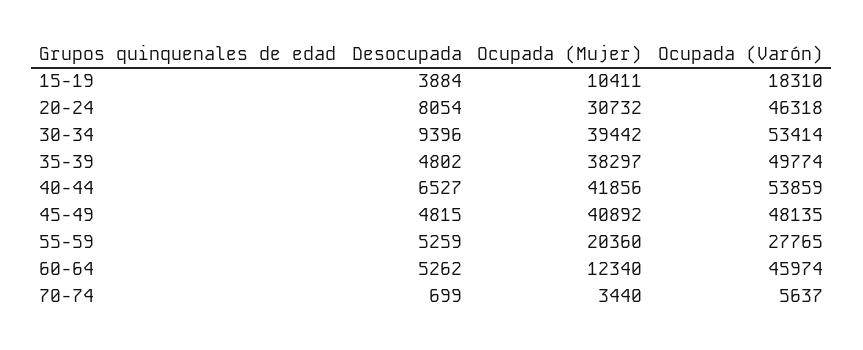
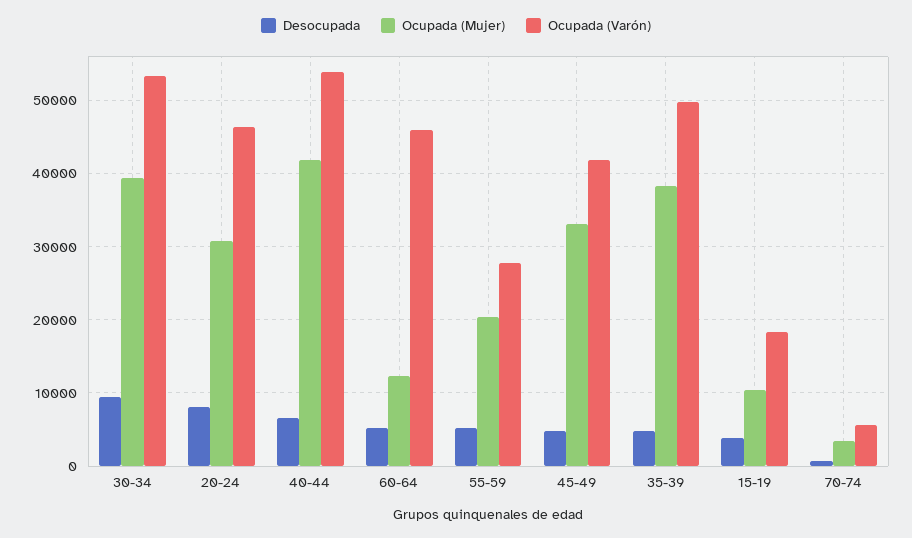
  {
    "Desocupada": {
      "15-19": 3884,
      "20-24": 8054,
      "30-34": 9396,
      "35-39": 4802,
      "40-44": 6527,
      "45-49": 4815,
      "55-59": 5259,
      "60-64": 5262,
      "70-74": 699
    },
    "Ocupada (Mujer)": {
      "15-19": 10411,
      "20-24": 30732,
      "30-34": 39442,
      "35-39": 38297,
      "40-44": 41856,
-     "45-49": 40892,
+     "45-49": 33000,
      "55-59": 20360,
      "60-64": 12340,
      "70-74": 3440
    },
    "Ocupada (Varón)": {
      "15-19": 18310,
      "20-24": 46318,
      "30-34": 53414,
      "35-39": 49774,
      "40-44": 53859,
-     "45-49": 48135,
+     "45-49": 42000,
      "55-59": 27765,
      "60-64": 45974,
      "70-74": 5637
    }
  }

